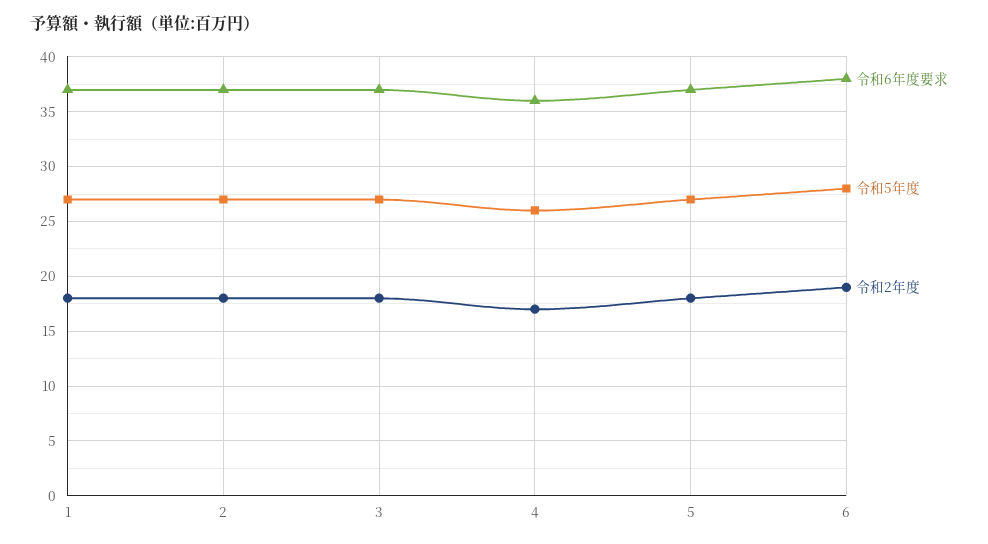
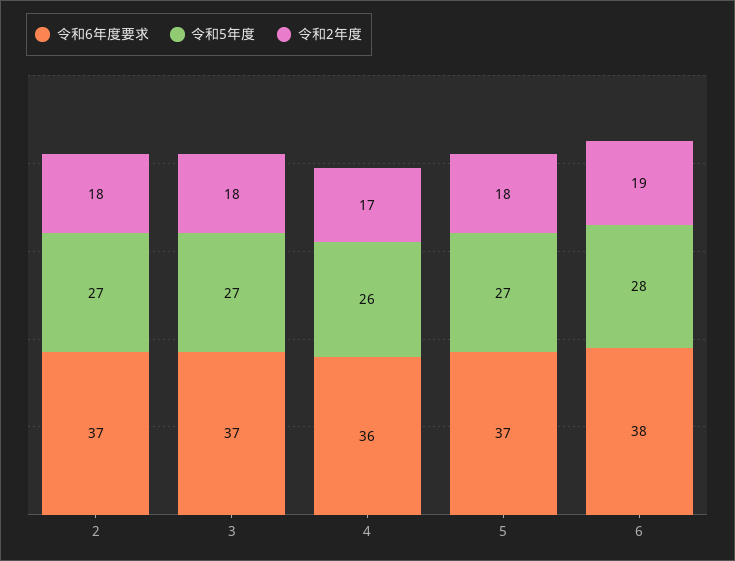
  {
    "令和6年度要求": {
-     "1": 37,
      "2": 37,
      "3": 37,
      "4": 36,
      "5": 37,
      "6": 38
    },
    "令和5年度": {
-     "1": 27,
      "2": 27,
      "3": 27,
      "4": 26,
      "5": 27,
      "6": 28
    },
    "令和2年度": {
-     "1": 18,
      "2": 18,
      "3": 18,
      "4": 17,
      "5": 18,
      "6": 19
    }
  }

